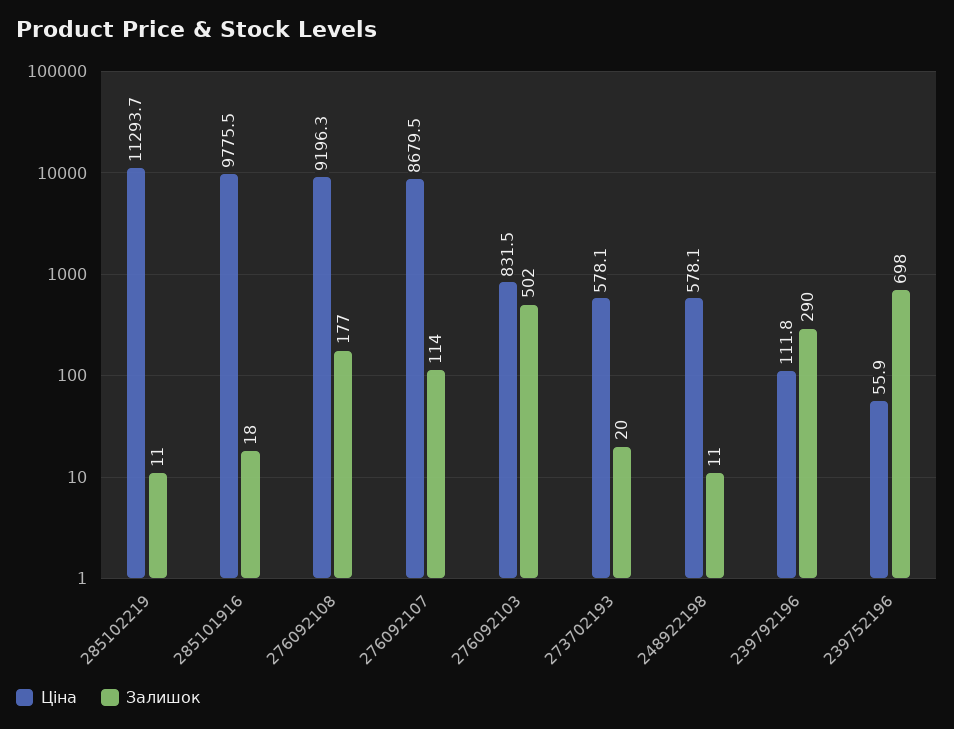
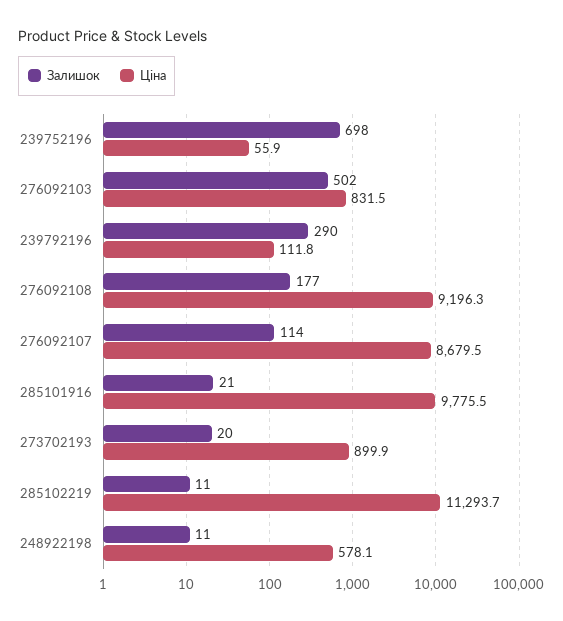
  {
    "Ціна": {
      "285102219": 11293.7,
      "285101916": 9775.5,
      "276092108": 9196.3,
      "276092107": 8679.5,
      "276092103": 831.5,
-     "273702193": 578.1,
+     "273702193": 899.9,
      "248922198": 578.1,
      "239792196": 111.8,
      "239752196": 55.9
    },
    "Залишок": {
      "285102219": 11,
-     "285101916": 18,
+     "285101916": 21,
      "276092108": 177,
      "276092107": 114,
      "276092103": 502,
      "273702193": 20,
      "248922198": 11,
      "239792196": 290,
      "239752196": 698
    }
  }

